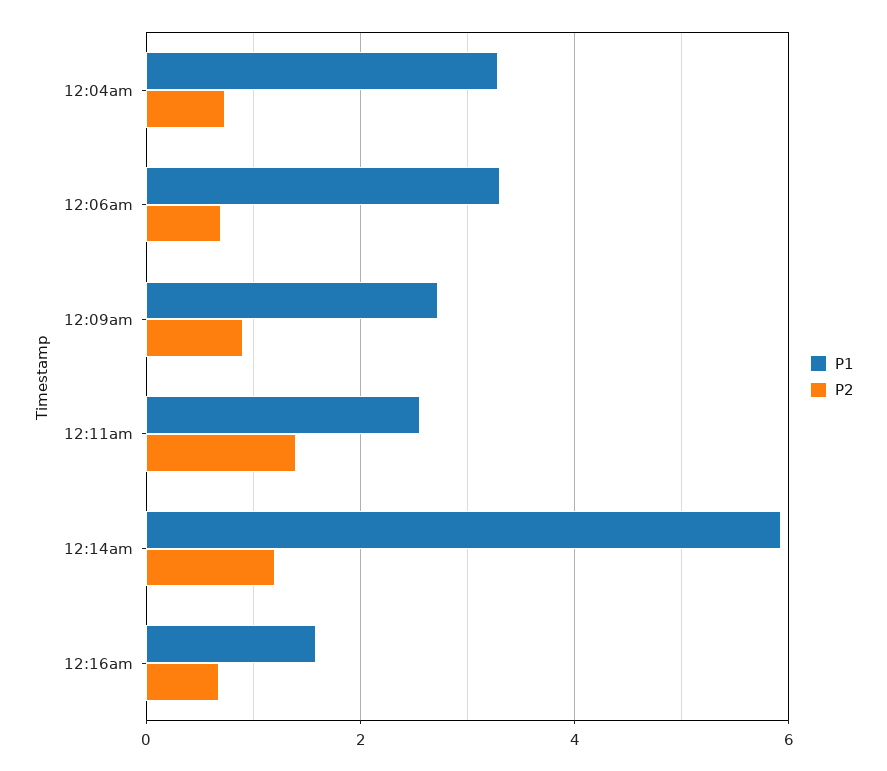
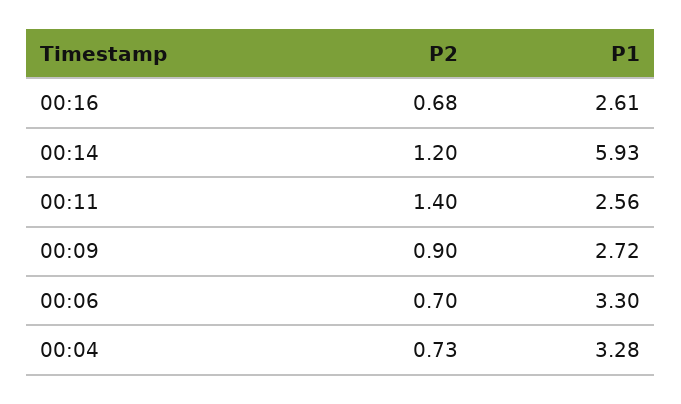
  {
    "P1": {
      "12:04am": 3.28,
      "12:06am": 3.3,
      "12:09am": 2.72,
      "12:11am": 2.56,
      "12:14am": 5.93,
-     "12:16am": 1.6
+     "12:16am": 2.61
    },
    "P2": {
      "12:04am": 0.73,
      "12:06am": 0.7,
      "12:09am": 0.9,
      "12:11am": 1.4,
      "12:14am": 1.2,
      "12:16am": 0.68
    }
  }

